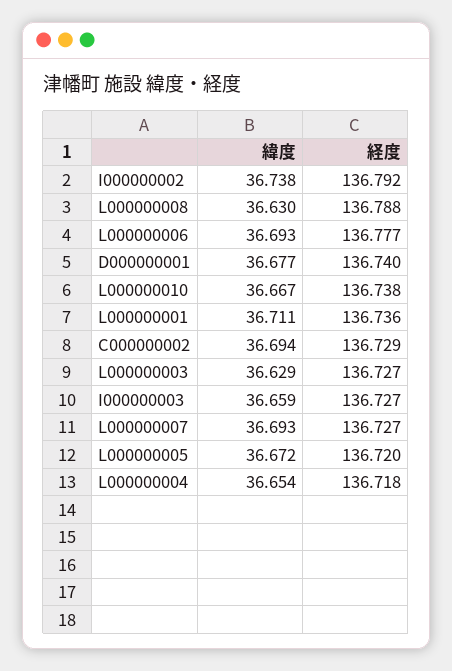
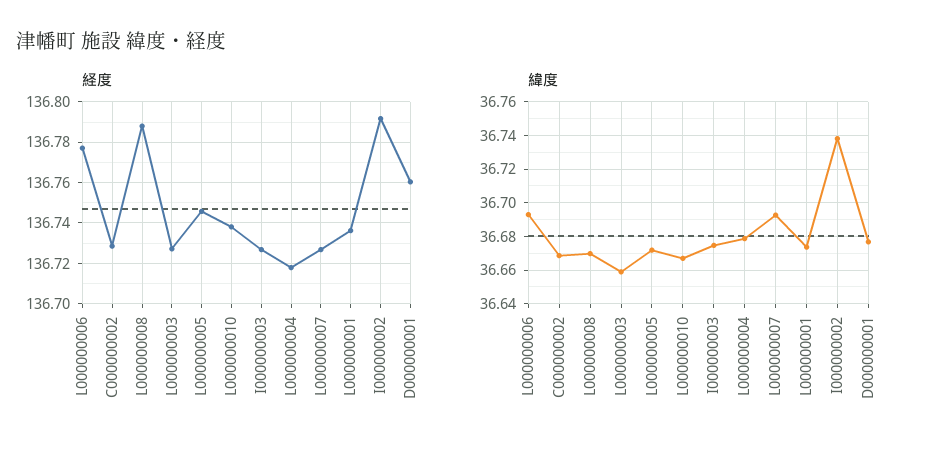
  {
    "緯度": {
      "I000000002": 36.738,
-     "L000000008": 36.63,
+     "L000000008": 36.67,
      "L000000006": 36.693,
      "D000000001": 36.677,
      "L000000010": 36.667,
-     "L000000001": 36.711,
+     "L000000001": 36.675,
-     "C000000002": 36.694,
+     "C000000002": 36.67,
-     "L000000003": 36.629,
+     "L000000003": 36.66,
-     "I000000003": 36.659,
+     "I000000003": 36.675,
      "L000000007": 36.693,
      "L000000005": 36.672,
-     "L000000004": 36.654
+     "L000000004": 36.68
    },
    "経度": {
      "I000000002": 136.792,
      "L000000008": 136.788,
      "L000000006": 136.777,
-     "D000000001": 136.74,
+     "D000000001": 136.76,
      "L000000010": 136.738,
      "L000000001": 136.736,
      "C000000002": 136.729,
      "L000000003": 136.727,
      "I000000003": 136.727,
      "L000000007": 136.727,
-     "L000000005": 136.72,
+     "L000000005": 136.745,
      "L000000004": 136.718
    }
  }

